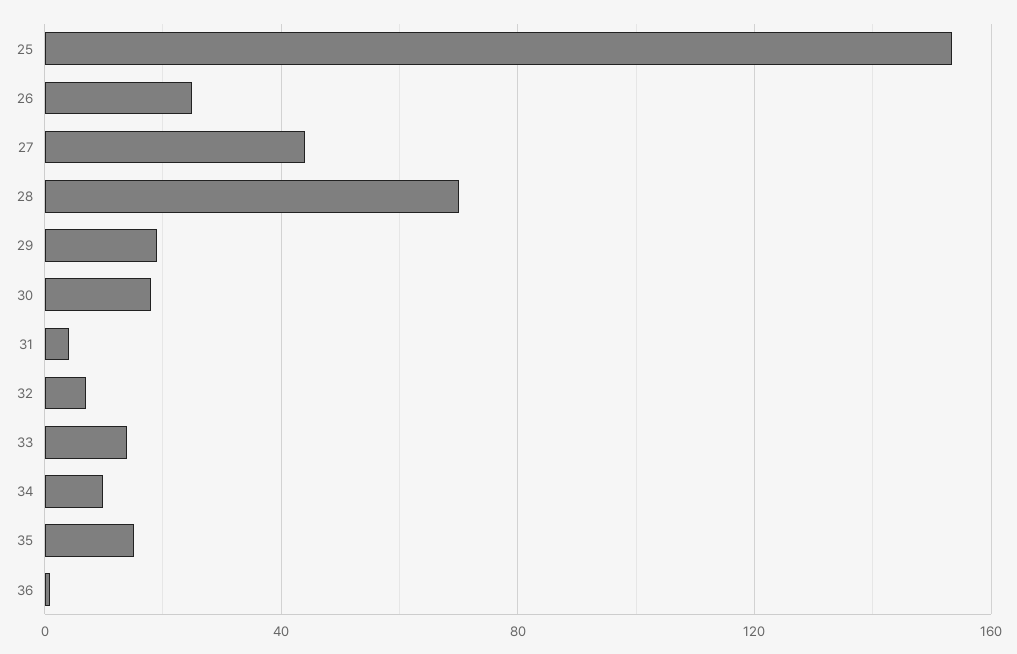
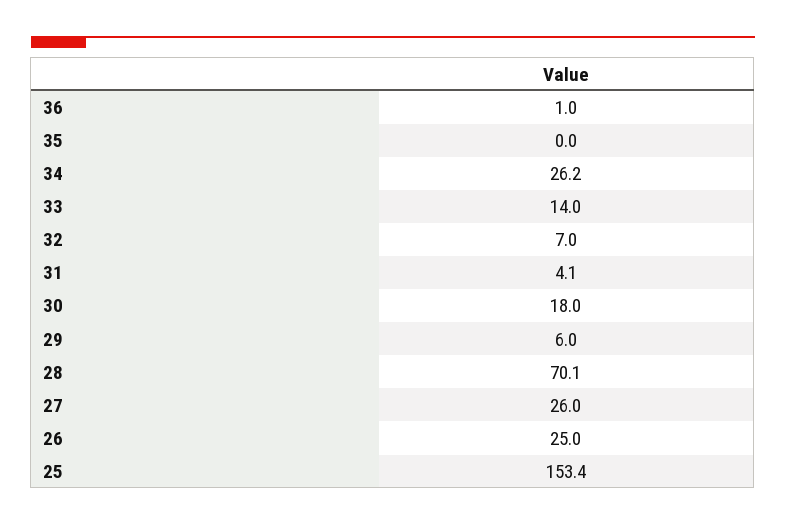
  {
    "25": 153.4,
    "26": 25,
-   "27": 45,
+   "27": 26,
    "28": 70.1,
-   "29": 20,
+   "29": 6,
    "30": 18,
    "31": 4.1,
    "32": 7,
    "33": 14,
-   "34": 10,
+   "34": 26.2,
-   "35": 15,
+   "35": 0,
    "36": 1
  }

